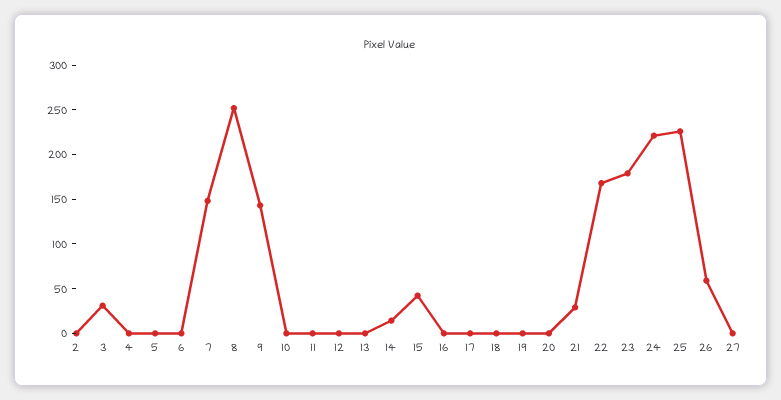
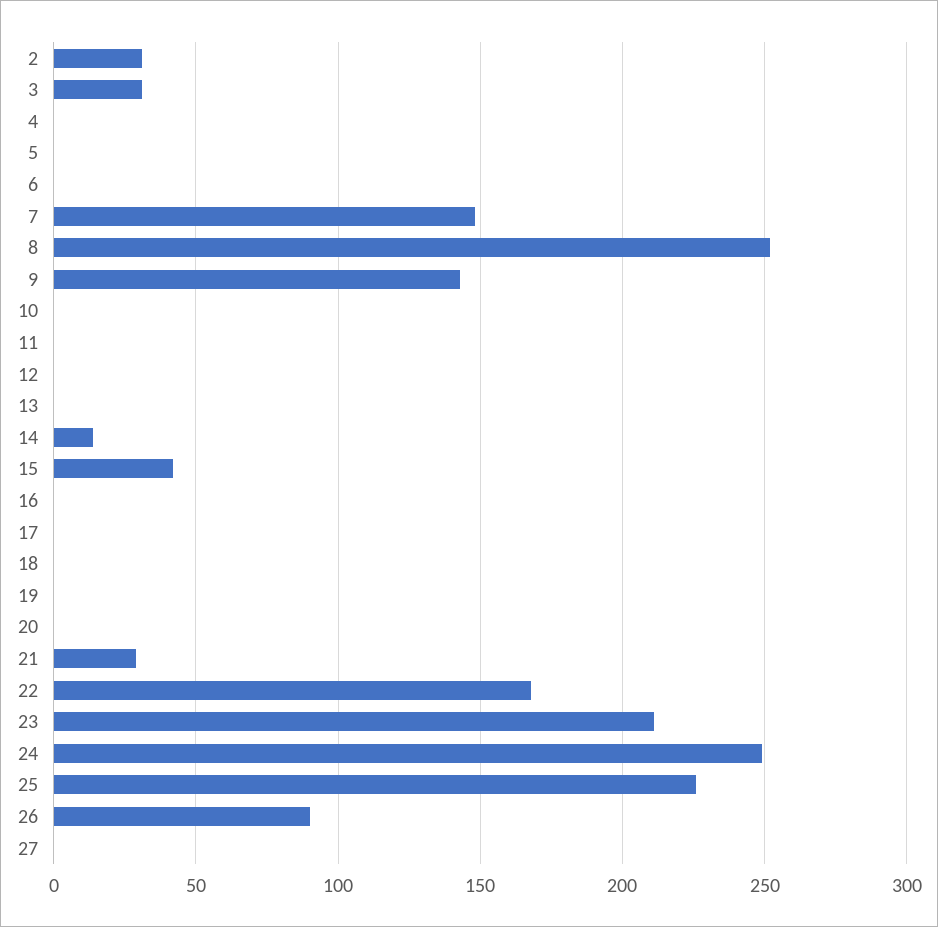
  {
-   "2": 0,
+   "2": 30,
    "3": 30,
    "4": 0,
    "5": 0,
    "6": 0,
    "7": 150,
    "8": 250,
    "9": 145,
    "10": 0,
    "11": 0,
    "12": 0,
    "13": 0,
    "14": 15,
    "15": 40,
    "16": 0,
    "17": 0,
    "18": 0,
    "19": 0,
    "20": 0,
    "21": 30,
    "22": 170,
-   "23": 180,
+   "23": 210,
-   "24": 220,
+   "24": 250,
    "25": 225,
-   "26": 60,
+   "26": 90,
    "27": 0
  }

